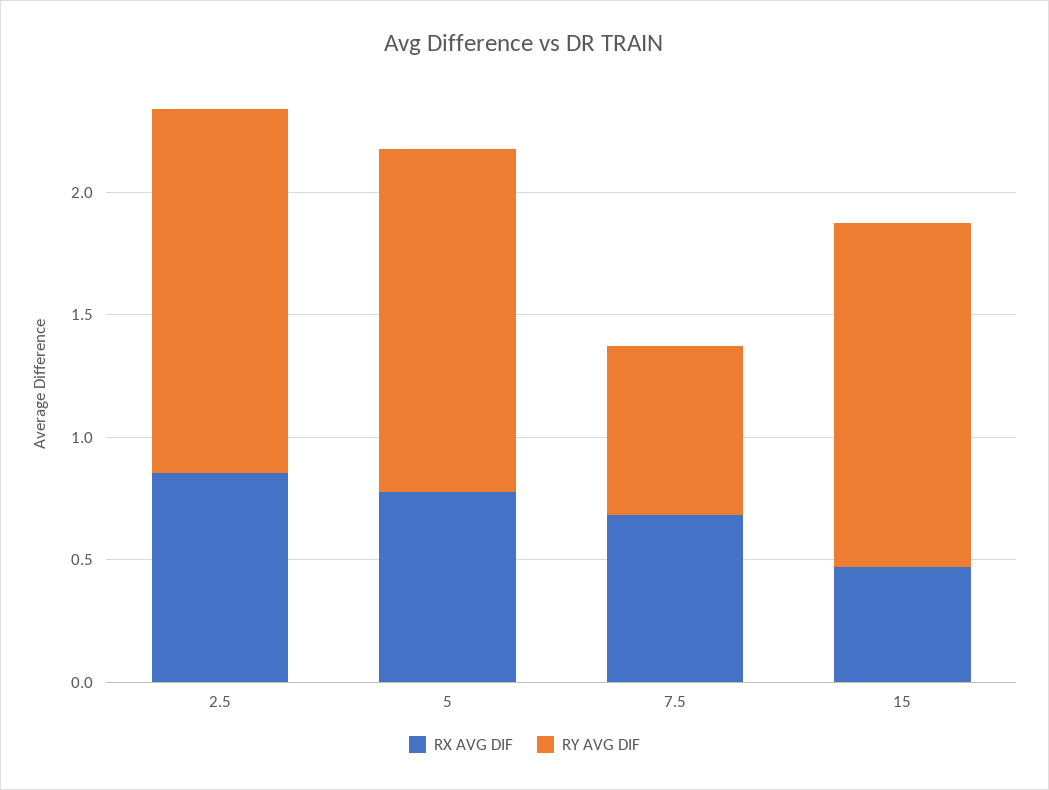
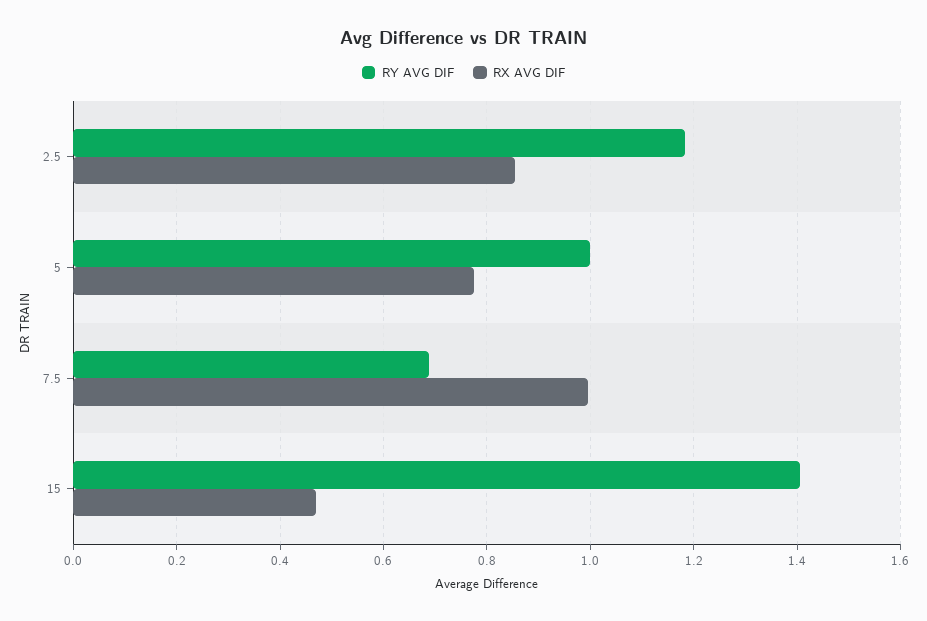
  {
    "RX AVG DIF": {
      "2.5": 0.86,
      "5": 0.78,
-     "7.5": 0.7,
+     "7.5": 1,
      "15": 0.46
    },
    "RY AVG DIF": {
-     "2.5": 1.5,
+     "2.5": 1.18,
-     "5": 1.4,
+     "5": 1,
      "7.5": 0.68,
      "15": 1.4
    }
  }

